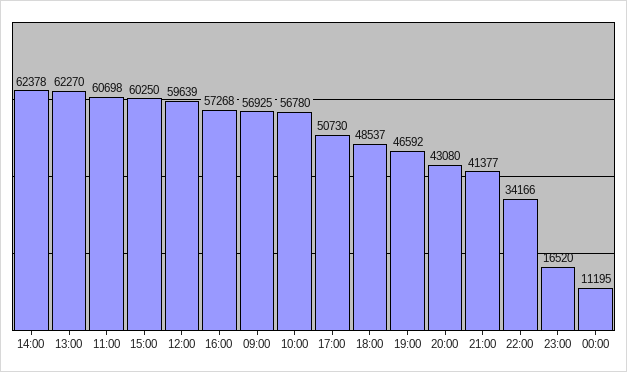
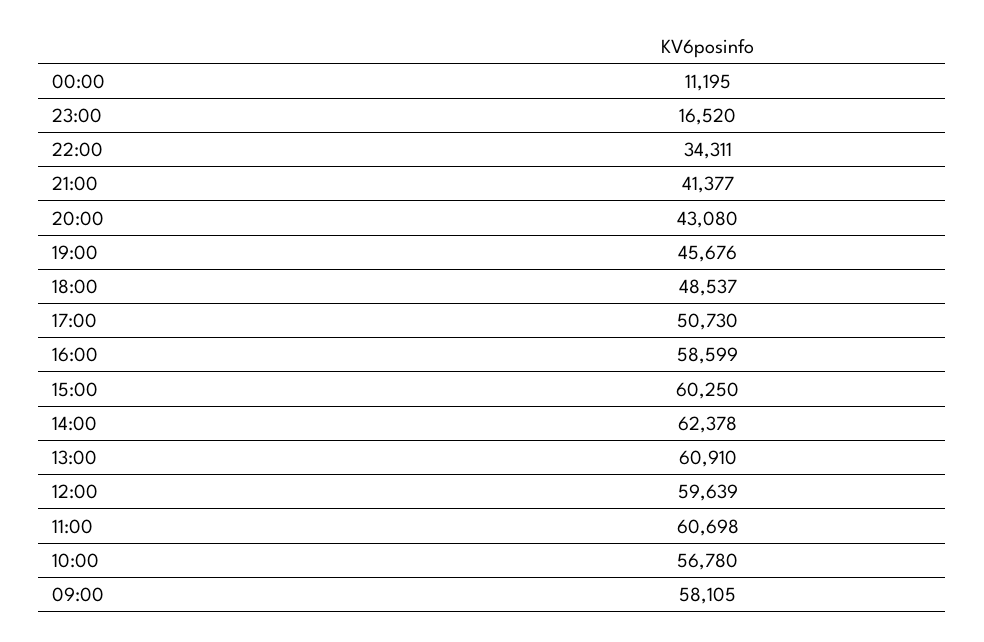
  {
    "14:00": 62378,
-   "13:00": 62270,
+   "13:00": 60910,
    "11:00": 60698,
    "15:00": 60250,
    "12:00": 59639,
-   "16:00": 57268,
+   "16:00": 58599,
-   "09:00": 56925,
+   "09:00": 58105,
    "10:00": 56780,
    "17:00": 50730,
    "18:00": 48537,
-   "19:00": 46592,
+   "19:00": 45676,
    "20:00": 43080,
    "21:00": 41377,
-   "22:00": 34166,
+   "22:00": 34311,
    "23:00": 16520,
    "00:00": 11195
  }

